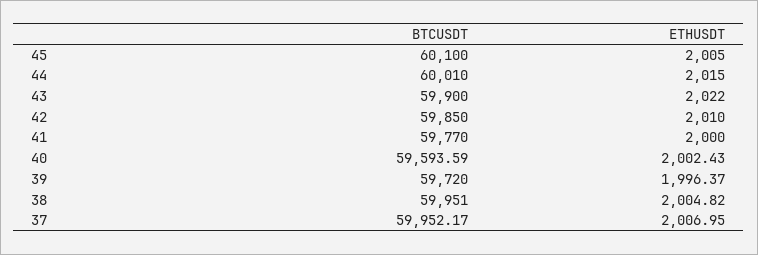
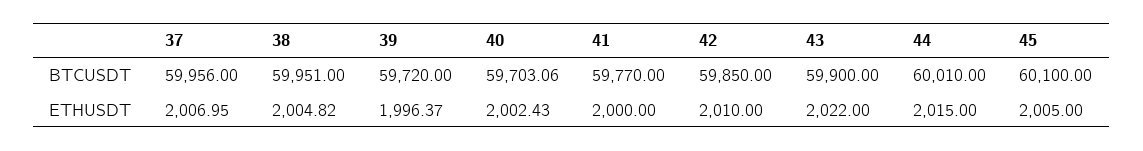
  {
    "BTCUSDT": {
      "45": 60100,
      "44": 60010,
      "43": 59900,
      "42": 59850,
      "41": 59770,
-     "40": 59593.59,
+     "40": 59703.06,
      "39": 59720,
      "38": 59951,
-     "37": 59952.17
+     "37": 59956
    },
    "ETHUSDT": {
      "45": 2005,
      "44": 2015,
      "43": 2022,
      "42": 2010,
      "41": 2000,
      "40": 2002.43,
      "39": 1996.37,
      "38": 2004.82,
      "37": 2006.95
    }
  }

